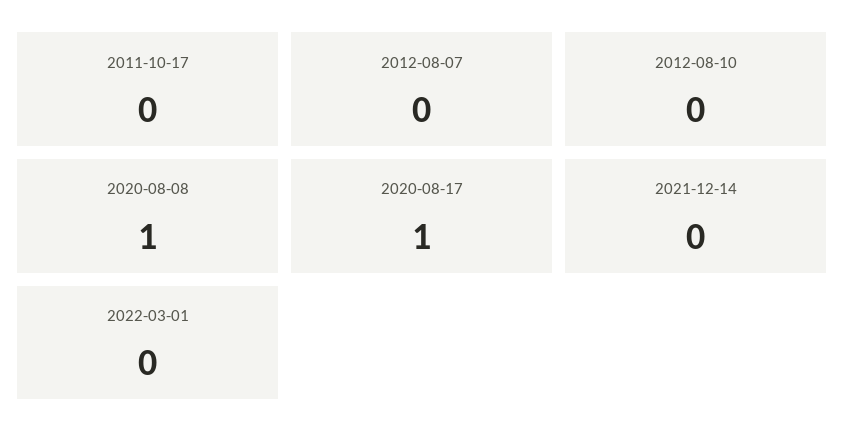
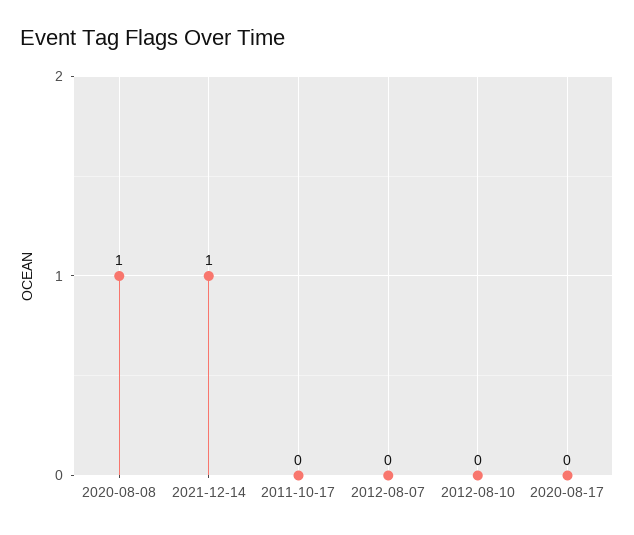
  {
    "2011-10-17": 0,
    "2012-08-07": 0,
    "2012-08-10": 0,
    "2020-08-08": 1,
-   "2020-08-17": 1,
+   "2020-08-17": 0,
-   "2021-12-14": 0,
+   "2021-12-14": 1
-   "2022-03-01": 0
  }

